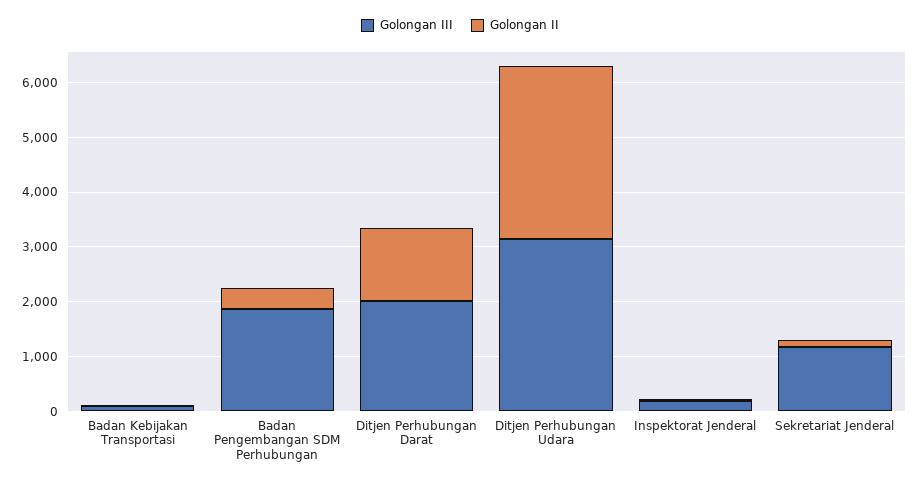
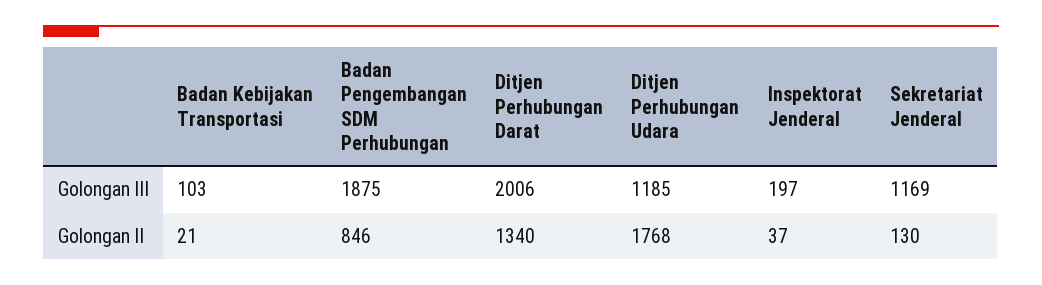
  {
    "Golongan III": {
      "Badan Kebijakan Transportasi": 103,
      "Badan Pengembangan SDM Perhubungan": 1875,
      "Ditjen Perhubungan Darat": 2006,
-     "Ditjen Perhubungan Udara": 3200,
+     "Ditjen Perhubungan Udara": 1185,
      "Inspektorat Jenderal": 197,
      "Sekretariat Jenderal": 1169
    },
    "Golongan II": {
      "Badan Kebijakan Transportasi": 21,
-     "Badan Pengembangan SDM Perhubungan": 400,
+     "Badan Pengembangan SDM Perhubungan": 846,
      "Ditjen Perhubungan Darat": 1340,
-     "Ditjen Perhubungan Udara": 3200,
+     "Ditjen Perhubungan Udara": 1768,
      "Inspektorat Jenderal": 37,
      "Sekretariat Jenderal": 130
    }
  }

